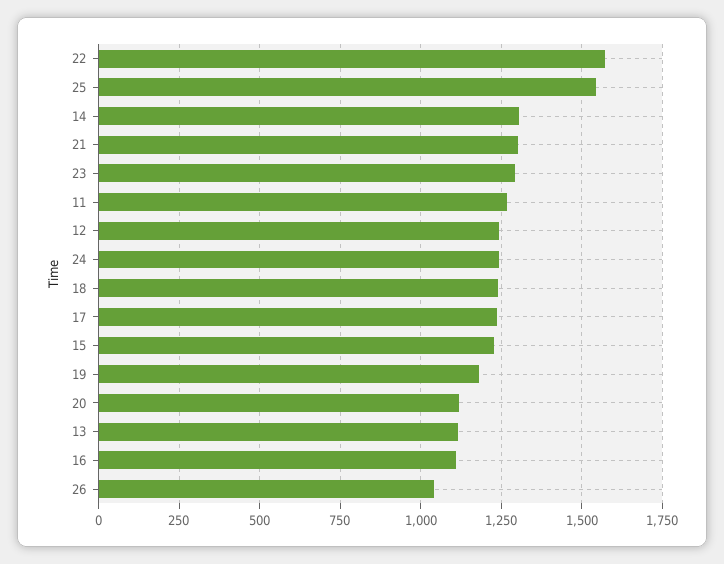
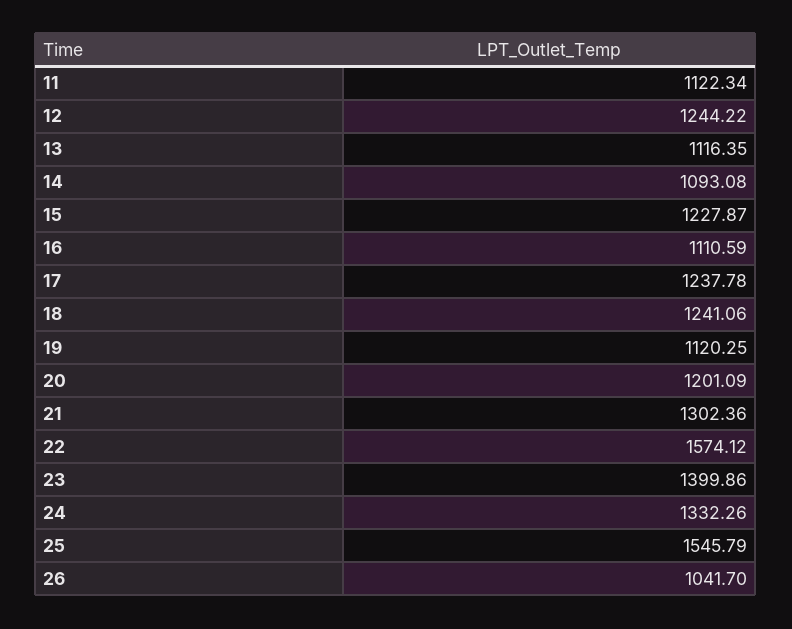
  {
    "22": 1574.12,
    "25": 1545.79,
-   "14": 1300,
+   "14": 1093.08,
    "21": 1302.36,
-   "23": 1300,
+   "23": 1399.86,
-   "11": 1275,
+   "11": 1122.34,
    "12": 1244.22,
-   "24": 1250,
+   "24": 1332.26,
    "18": 1241.06,
    "17": 1237.78,
    "15": 1227.87,
-   "19": 1175,
+   "19": 1120.25,
-   "20": 1125,
+   "20": 1201.09,
    "13": 1116.35,
    "16": 1110.59,
    "26": 1041.7
  }

